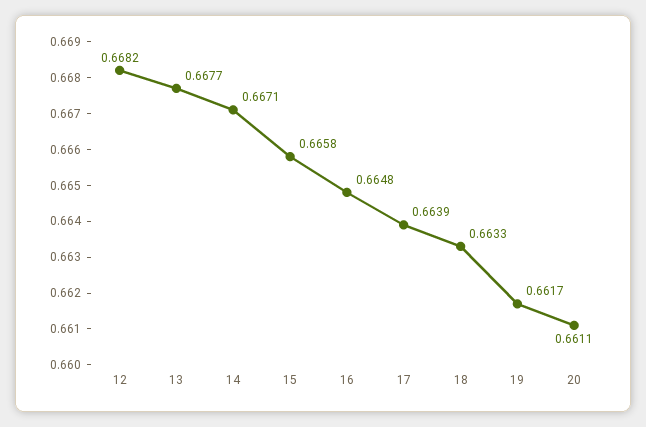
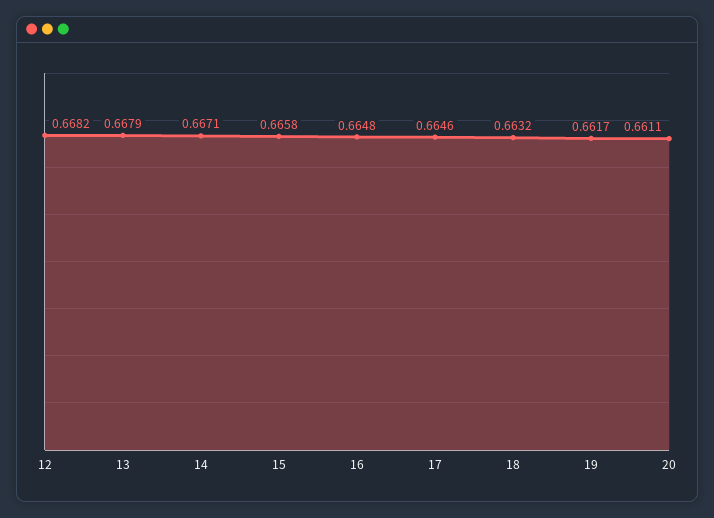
  {
    "12": 0.6682,
-   "13": 0.6677,
+   "13": 0.6679,
    "14": 0.6671,
    "15": 0.6658,
    "16": 0.6648,
-   "17": 0.6639,
+   "17": 0.6646,
-   "18": 0.6633,
+   "18": 0.6632,
    "19": 0.6617,
    "20": 0.6611
  }

